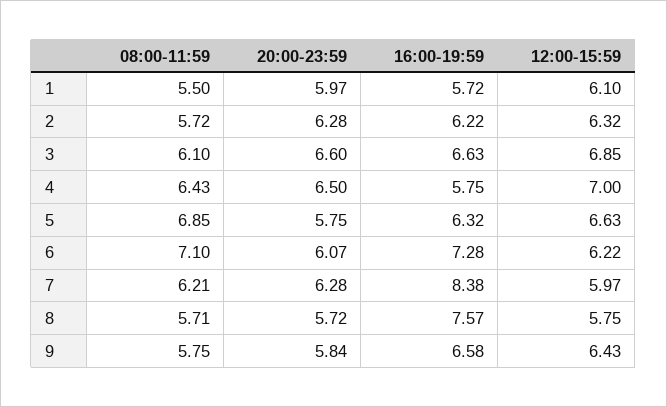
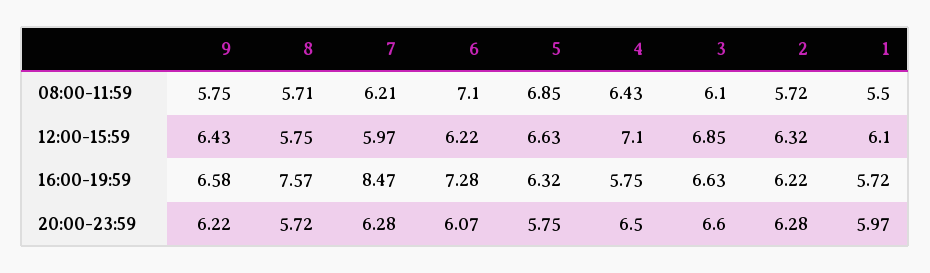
  {
    "08:00-11:59": {
      "1": 5.5,
      "2": 5.72,
      "3": 6.1,
      "4": 6.43,
      "5": 6.85,
      "6": 7.1,
      "7": 6.21,
      "8": 5.71,
      "9": 5.75
    },
    "20:00-23:59": {
      "1": 5.97,
      "2": 6.28,
      "3": 6.6,
      "4": 6.5,
      "5": 5.75,
      "6": 6.07,
      "7": 6.28,
      "8": 5.72,
-     "9": 5.84
+     "9": 6.22
    },
    "16:00-19:59": {
      "1": 5.72,
      "2": 6.22,
      "3": 6.63,
      "4": 5.75,
      "5": 6.32,
      "6": 7.28,
-     "7": 8.38,
+     "7": 8.47,
      "8": 7.57,
      "9": 6.58
    },
    "12:00-15:59": {
      "1": 6.1,
      "2": 6.32,
      "3": 6.85,
-     "4": 7,
+     "4": 7.1,
      "5": 6.63,
      "6": 6.22,
      "7": 5.97,
      "8": 5.75,
      "9": 6.43
    }
  }

